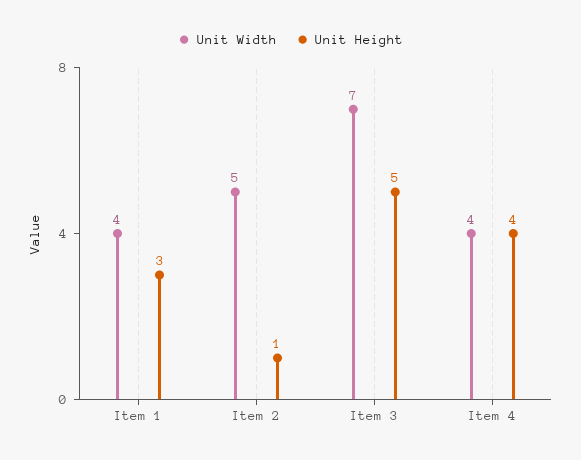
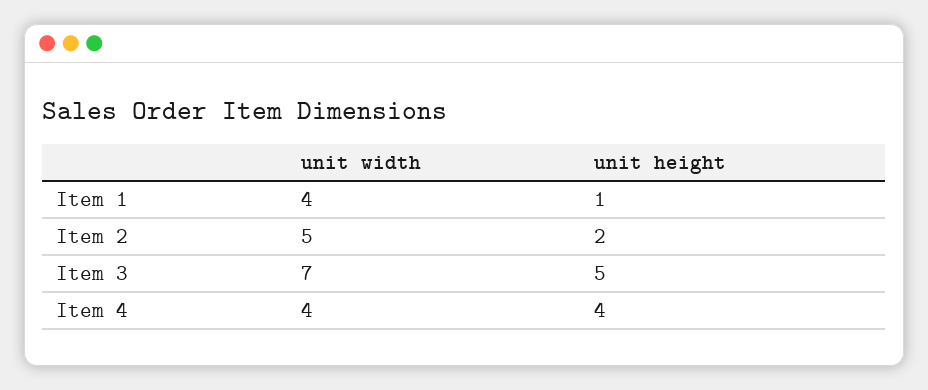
  {
    "Unit Width": {
      "Item 1": 4,
      "Item 2": 5,
      "Item 3": 7,
      "Item 4": 4
    },
    "Unit Height": {
-     "Item 1": 3,
+     "Item 1": 1,
-     "Item 2": 1,
+     "Item 2": 2,
      "Item 3": 5,
      "Item 4": 4
    }
  }

